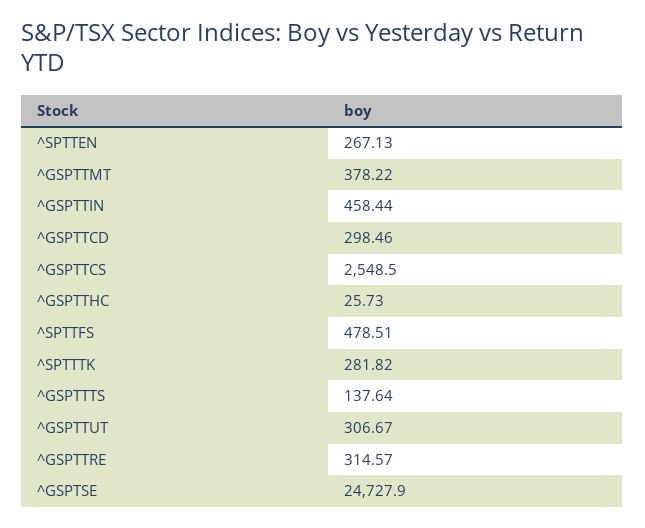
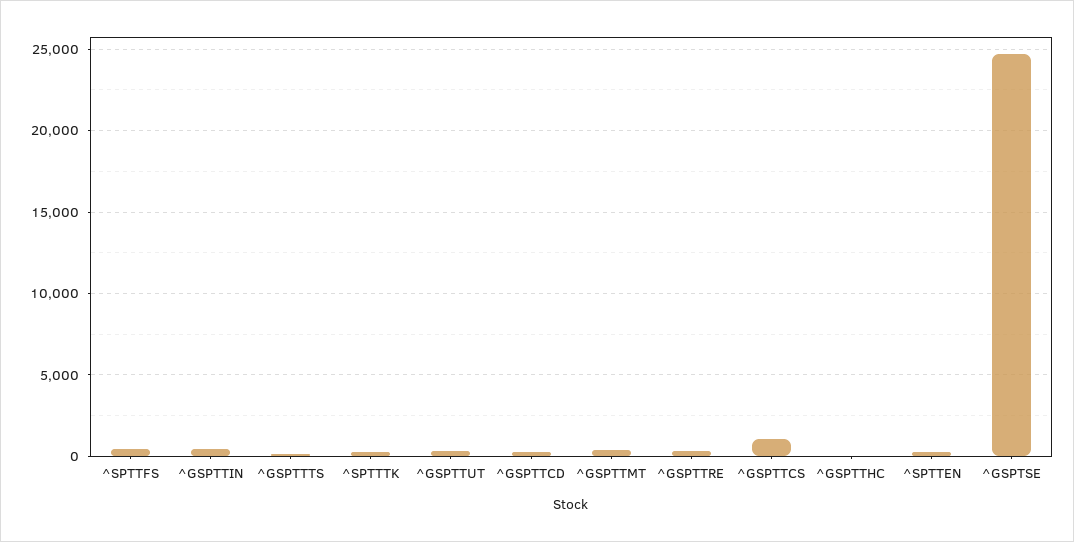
  {
    "^SPTTEN": 267.13,
    "^GSPTTMT": 378.22,
    "^GSPTTIN": 458.44,
    "^GSPTTCD": 298.46,
-   "^GSPTTCS": 2548.5,
+   "^GSPTTCS": 1000,
    "^GSPTTHC": 25.73,
    "^SPTTFS": 478.51,
    "^SPTTTK": 281.82,
    "^GSPTTTS": 137.64,
    "^GSPTTUT": 306.67,
    "^GSPTTRE": 314.57,
    "^GSPTSE": 24727.9
  }

